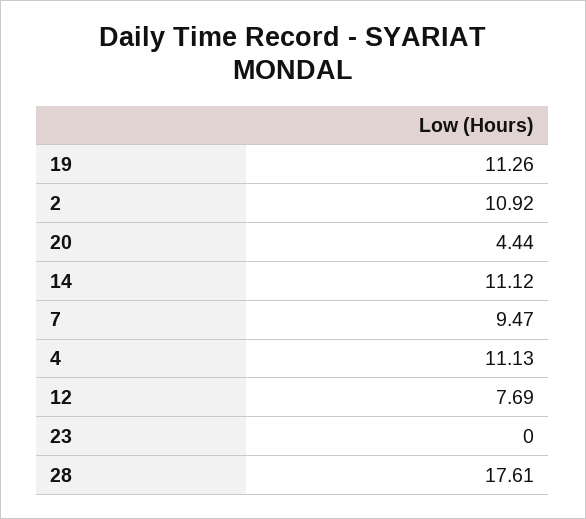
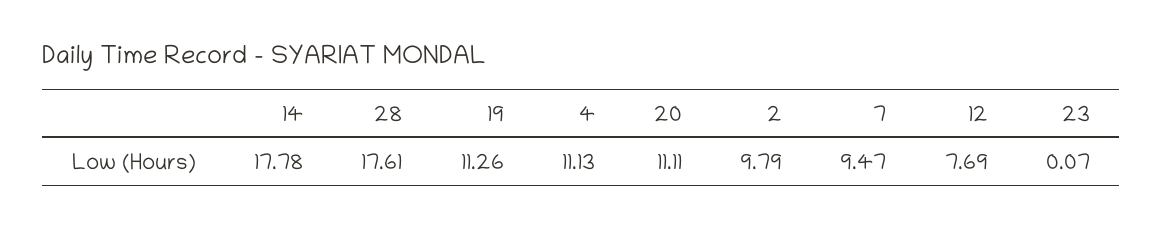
  {
    "19": 11.26,
-   "2": 10.92,
+   "2": 9.79,
-   "20": 4.44,
+   "20": 11.11,
-   "14": 11.12,
+   "14": 17.78,
    "7": 9.47,
    "4": 11.13,
    "12": 7.69,
-   "23": 0,
+   "23": 0.07,
    "28": 17.61
  }

